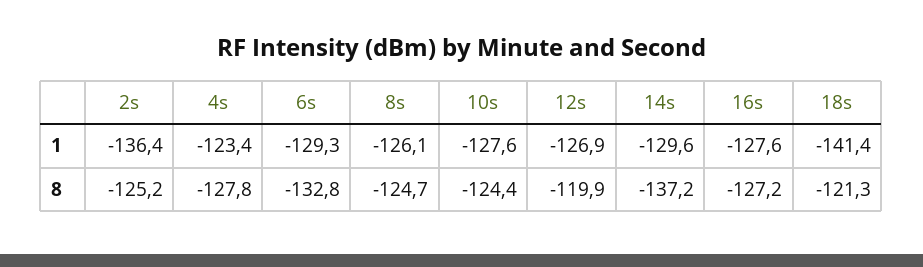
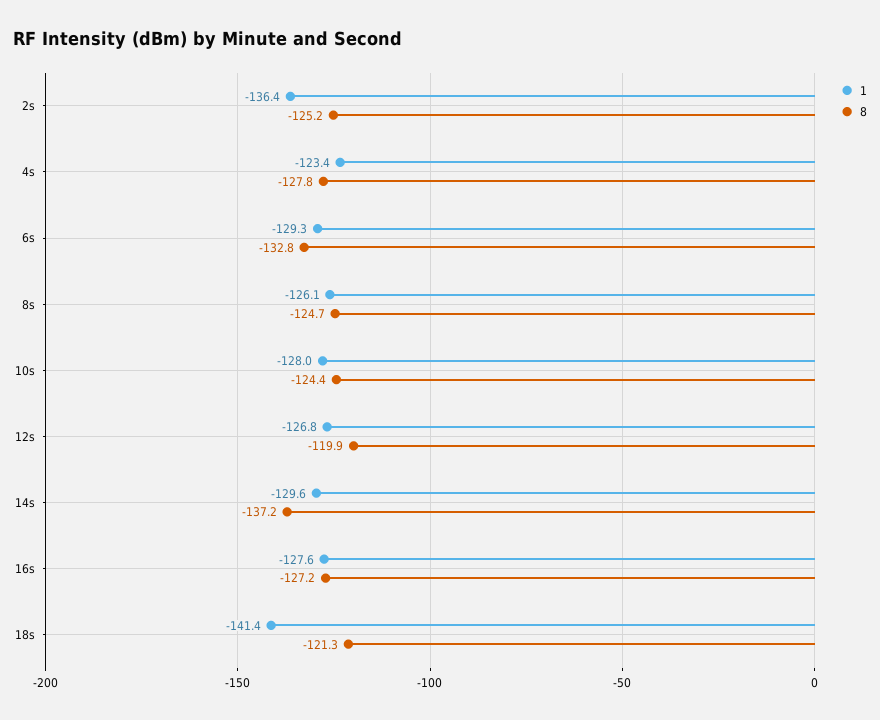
  {
    "1": {
      "2s": -136.4,
      "4s": -123.4,
      "6s": -129.3,
      "8s": -126.1,
-     "10s": -127.6,
+     "10s": -128,
-     "12s": -126.9,
+     "12s": -126.8,
      "14s": -129.6,
      "16s": -127.6,
      "18s": -141.4
    },
    "8": {
      "2s": -125.2,
      "4s": -127.8,
      "6s": -132.8,
      "8s": -124.7,
      "10s": -124.4,
      "12s": -119.9,
      "14s": -137.2,
      "16s": -127.2,
      "18s": -121.3
    }
  }

